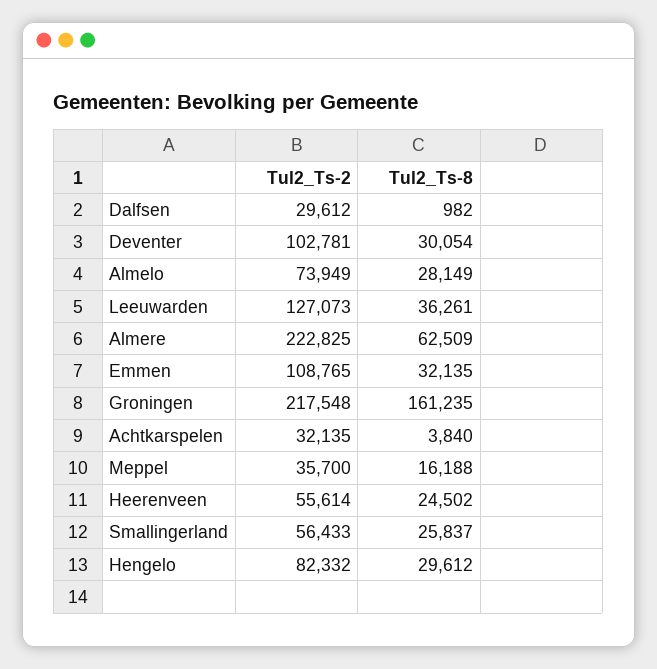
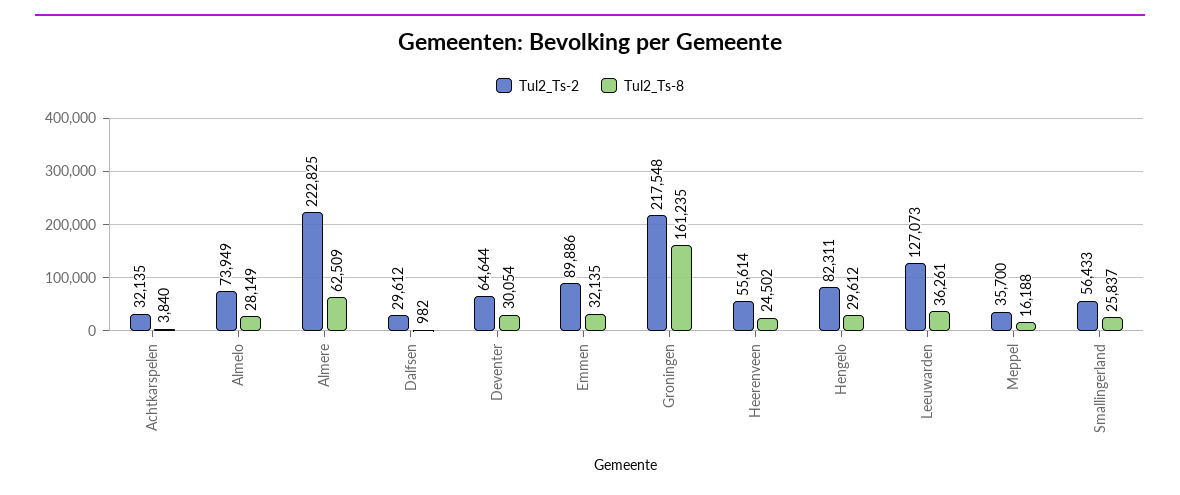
  {
    "Tul2_Ts-2": {
      "Dalfsen": 29612,
-     "Deventer": 102781,
+     "Deventer": 64644,
      "Almelo": 73949,
      "Leeuwarden": 127073,
      "Almere": 222825,
-     "Emmen": 108765,
+     "Emmen": 89886,
      "Groningen": 217548,
      "Achtkarspelen": 32135,
      "Meppel": 35700,
      "Heerenveen": 55614,
      "Smallingerland": 56433,
-     "Hengelo": 82332
+     "Hengelo": 82311
    },
    "Tul2_Ts-8": {
      "Dalfsen": 982,
      "Deventer": 30054,
      "Almelo": 28149,
      "Leeuwarden": 36261,
      "Almere": 62509,
      "Emmen": 32135,
      "Groningen": 161235,
      "Achtkarspelen": 3840,
      "Meppel": 16188,
      "Heerenveen": 24502,
      "Smallingerland": 25837,
      "Hengelo": 29612
    }
  }

